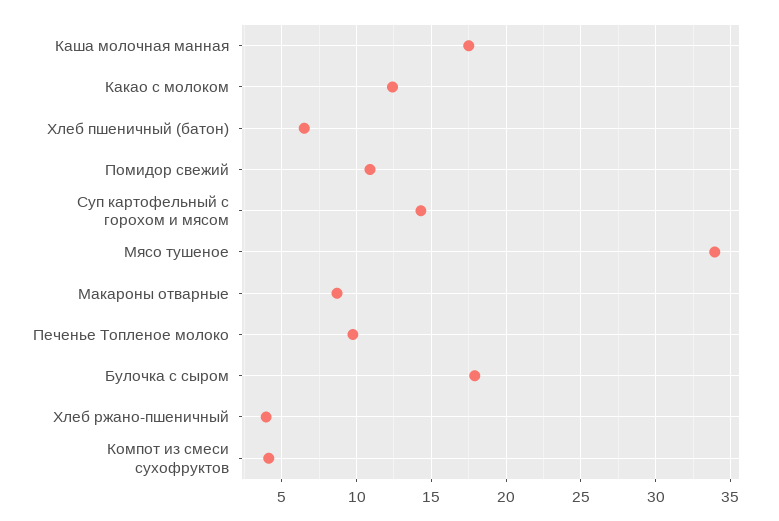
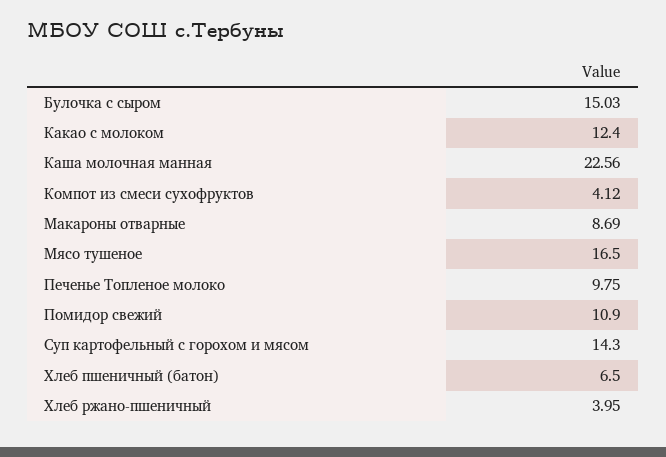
  {
-   "Каша молочная манная": 17.5,
+   "Каша молочная манная": 22.56,
    "Какао с молоком": 12.4,
    "Хлеб пшеничный (батон)": 6.5,
    "Помидор свежий": 10.9,
    "Суп картофельный с горохом и мясом": 14.3,
-   "Мясо тушеное": 34,
+   "Мясо тушеное": 16.5,
    "Макароны отварные": 8.69,
    "Печенье Топленое молоко": 9.75,
-   "Булочка с сыром": 18,
+   "Булочка с сыром": 15.03,
    "Хлеб ржано-пшеничный": 3.95,
    "Компот из смеси сухофруктов": 4.12
  }

